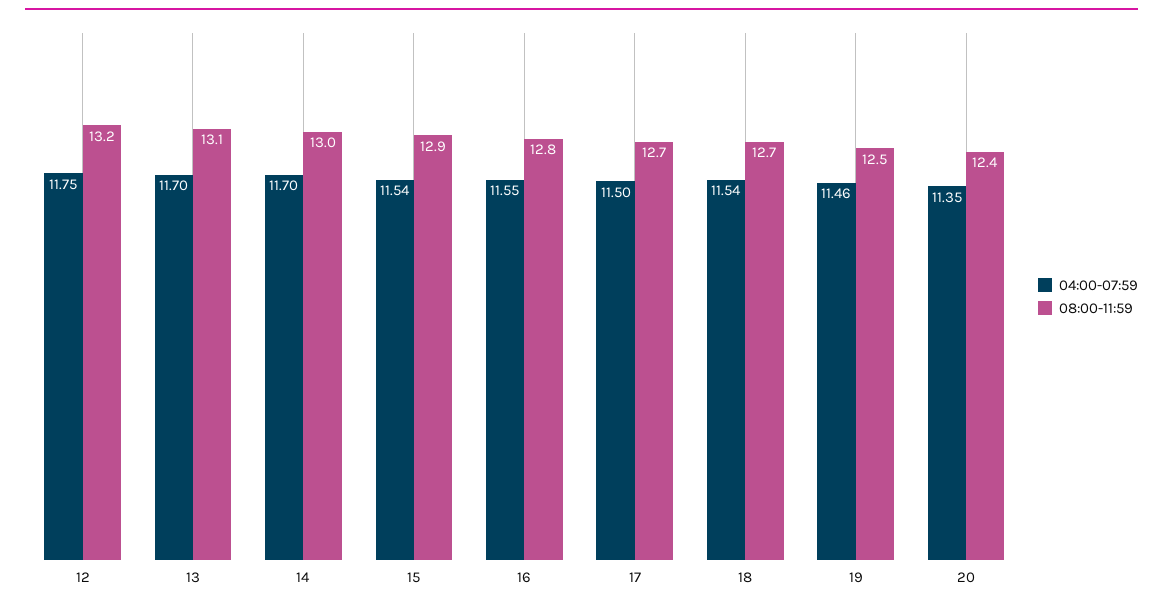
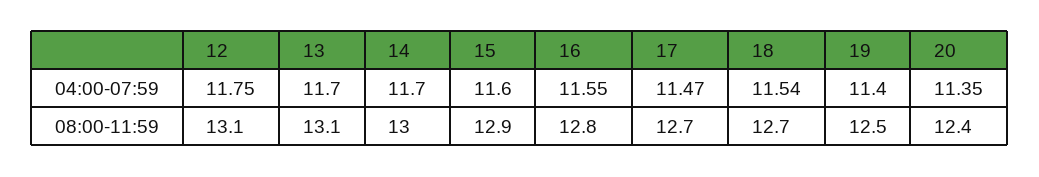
  {
    "04:00-07:59": {
      "12": 11.75,
      "13": 11.7,
      "14": 11.7,
-     "15": 11.54,
+     "15": 11.6,
      "16": 11.55,
-     "17": 11.5,
+     "17": 11.47,
      "18": 11.54,
-     "19": 11.46,
+     "19": 11.4,
      "20": 11.35
    },
    "08:00-11:59": {
-     "12": 13.2,
+     "12": 13.1,
      "13": 13.1,
      "14": 13,
      "15": 12.9,
      "16": 12.8,
      "17": 12.7,
      "18": 12.7,
      "19": 12.5,
      "20": 12.4
    }
  }

